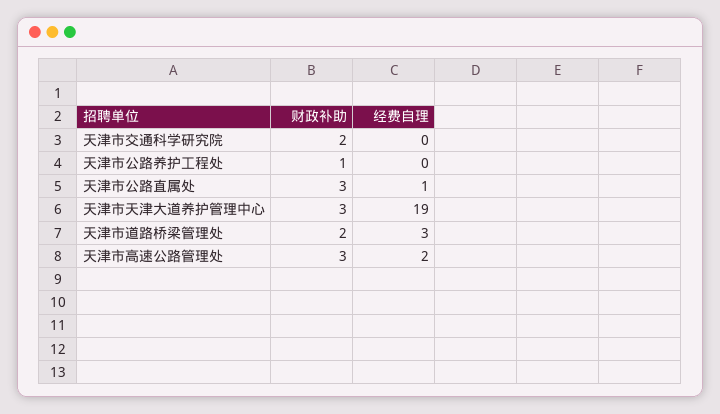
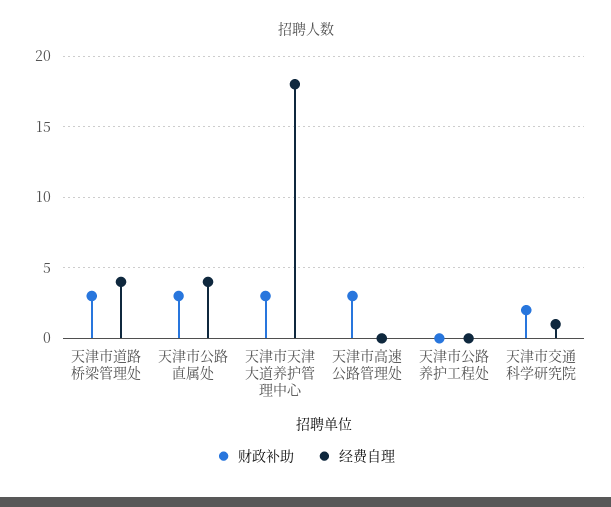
  {
    "财政补助": {
      "天津市交通科学研究院": 2,
-     "天津市公路养护工程处": 1,
+     "天津市公路养护工程处": 0,
      "天津市公路直属处": 3,
      "天津市天津大道养护管理中心": 3,
-     "天津市道路桥梁管理处": 2,
+     "天津市道路桥梁管理处": 3,
      "天津市高速公路管理处": 3
    },
    "经费自理": {
-     "天津市交通科学研究院": 0,
+     "天津市交通科学研究院": 1,
      "天津市公路养护工程处": 0,
-     "天津市公路直属处": 1,
+     "天津市公路直属处": 4,
-     "天津市天津大道养护管理中心": 19,
+     "天津市天津大道养护管理中心": 18,
-     "天津市道路桥梁管理处": 3,
+     "天津市道路桥梁管理处": 4,
-     "天津市高速公路管理处": 2
+     "天津市高速公路管理处": 0
    }
  }

